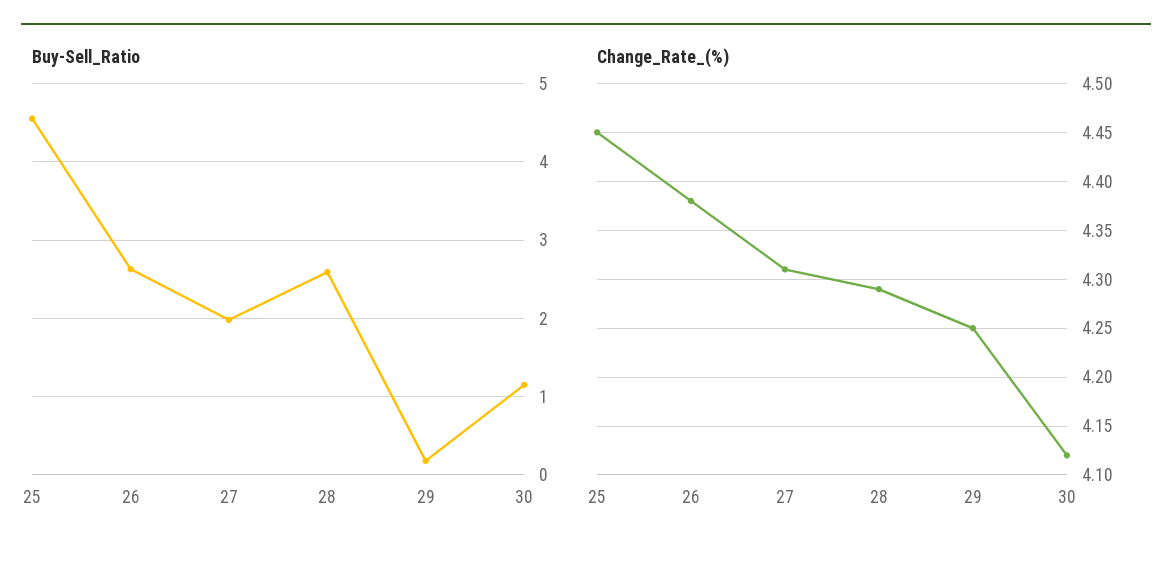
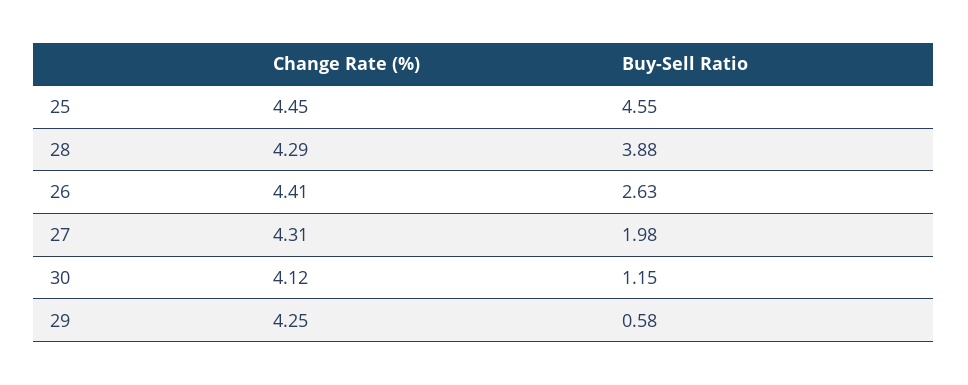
  {
    "Buy-Sell_Ratio": {
      "25": 4.55,
      "26": 2.63,
      "27": 1.98,
-     "28": 2.6,
+     "28": 3.88,
-     "29": 0.2,
+     "29": 0.58,
      "30": 1.15
    },
    "Change_Rate_(%)": {
      "25": 4.45,
-     "26": 4.38,
+     "26": 4.41,
      "27": 4.31,
      "28": 4.29,
      "29": 4.25,
      "30": 4.12
    }
  }

